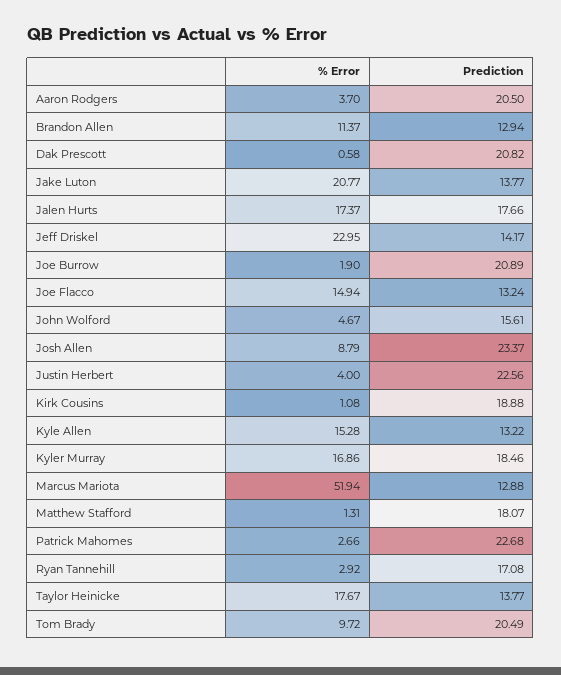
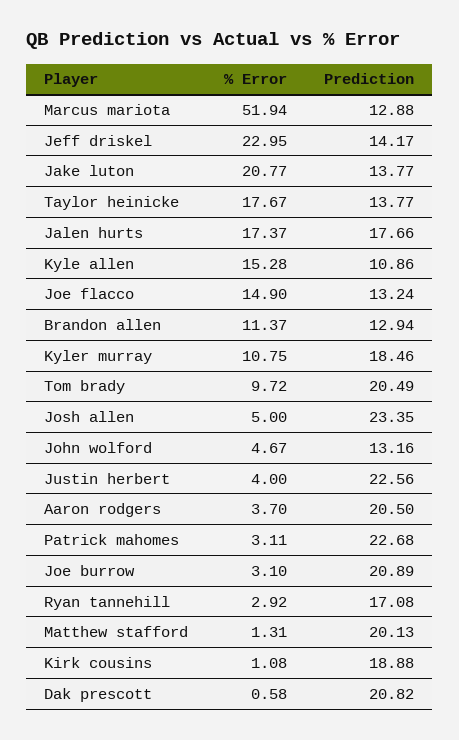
  {
    "% Error": {
      "Aaron Rodgers": 3.7,
      "Brandon Allen": 11.37,
      "Dak Prescott": 0.58,
      "Jake Luton": 20.77,
      "Jalen Hurts": 17.37,
      "Jeff Driskel": 22.95,
-     "Joe Burrow": 1.9,
+     "Joe Burrow": 3.1,
-     "Joe Flacco": 14.94,
+     "Joe Flacco": 14.9,
      "John Wolford": 4.67,
-     "Josh Allen": 8.79,
+     "Josh Allen": 5,
      "Justin Herbert": 4,
      "Kirk Cousins": 1.08,
      "Kyle Allen": 15.28,
-     "Kyler Murray": 16.86,
+     "Kyler Murray": 10.75,
      "Marcus Mariota": 51.94,
      "Matthew Stafford": 1.31,
-     "Patrick Mahomes": 2.66,
+     "Patrick Mahomes": 3.11,
      "Ryan Tannehill": 2.92,
      "Taylor Heinicke": 17.67,
      "Tom Brady": 9.72
    },
    "Prediction": {
      "Aaron Rodgers": 20.5,
      "Brandon Allen": 12.94,
      "Dak Prescott": 20.82,
      "Jake Luton": 13.77,
      "Jalen Hurts": 17.66,
      "Jeff Driskel": 14.17,
      "Joe Burrow": 20.89,
      "Joe Flacco": 13.24,
-     "John Wolford": 15.61,
+     "John Wolford": 13.16,
-     "Josh Allen": 23.37,
+     "Josh Allen": 23.35,
      "Justin Herbert": 22.56,
      "Kirk Cousins": 18.88,
-     "Kyle Allen": 13.22,
+     "Kyle Allen": 10.86,
      "Kyler Murray": 18.46,
      "Marcus Mariota": 12.88,
-     "Matthew Stafford": 18.07,
+     "Matthew Stafford": 20.13,
      "Patrick Mahomes": 22.68,
      "Ryan Tannehill": 17.08,
      "Taylor Heinicke": 13.77,
      "Tom Brady": 20.49
    }
  }

